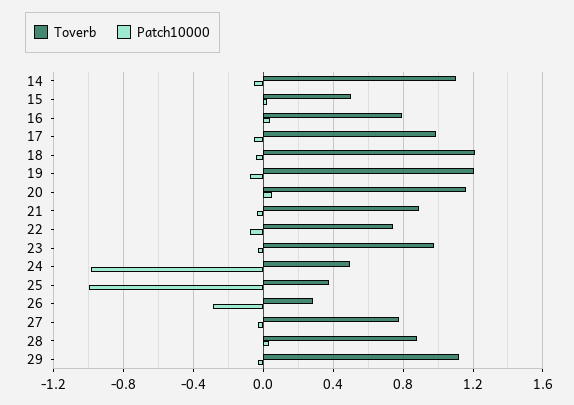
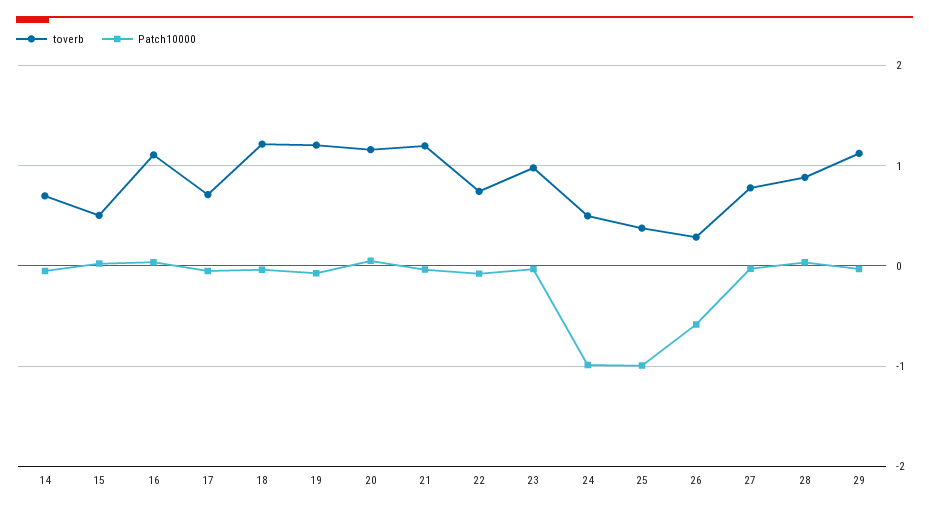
  {
    "Toverb": {
-     "14": 1.1,
+     "14": 0.7,
      "15": 0.5,
-     "16": 0.8,
+     "16": 1.1,
-     "17": 1,
+     "17": 0.7,
      "18": 1.2,
      "19": 1.2,
      "20": 1.15,
-     "21": 0.9,
+     "21": 1.2,
      "22": 0.75,
      "23": 1,
      "24": 0.5,
      "25": 0.35,
      "26": 0.3,
      "27": 0.8,
      "28": 0.9,
      "29": 1.1
    },
    "Patch10000": {
      "14": -0.05,
      "15": 0,
      "16": 0.05,
      "17": -0.05,
      "18": -0.05,
      "19": -0.05,
      "20": 0.05,
      "21": -0.05,
      "22": -0.1,
      "23": -0.05,
      "24": -1,
      "25": -1,
-     "26": -0.3,
+     "26": -0.6,
      "27": -0.05,
      "28": 0.05,
      "29": -0.05
    }
  }

